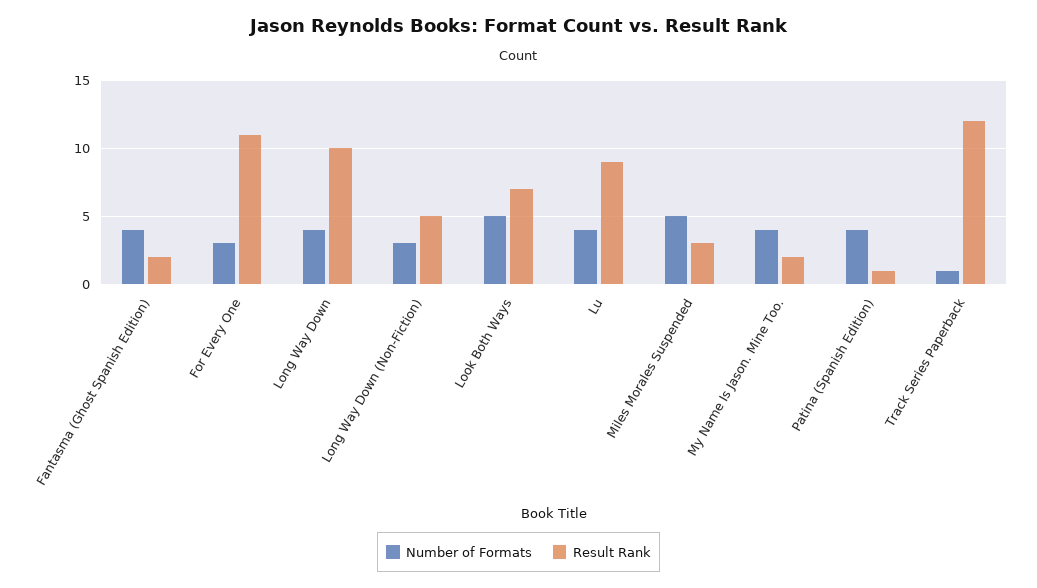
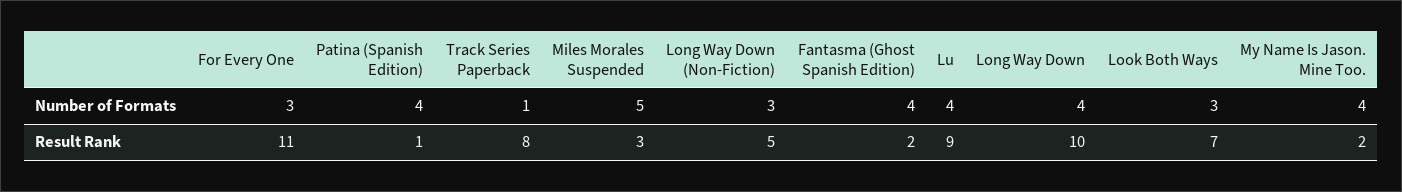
  {
    "Number of Formats": {
      "Fantasma (Ghost Spanish Edition)": 4,
      "For Every One": 3,
      "Long Way Down": 4,
      "Long Way Down (Non-Fiction)": 3,
-     "Look Both Ways": 5,
+     "Look Both Ways": 3,
      "Lu": 4,
      "Miles Morales Suspended": 5,
      "My Name Is Jason. Mine Too.": 4,
      "Patina (Spanish Edition)": 4,
      "Track Series Paperback": 1
    },
    "Result Rank": {
      "Fantasma (Ghost Spanish Edition)": 2,
      "For Every One": 11,
      "Long Way Down": 10,
      "Long Way Down (Non-Fiction)": 5,
      "Look Both Ways": 7,
      "Lu": 9,
      "Miles Morales Suspended": 3,
      "My Name Is Jason. Mine Too.": 2,
      "Patina (Spanish Edition)": 1,
-     "Track Series Paperback": 12
+     "Track Series Paperback": 8
    }
  }

